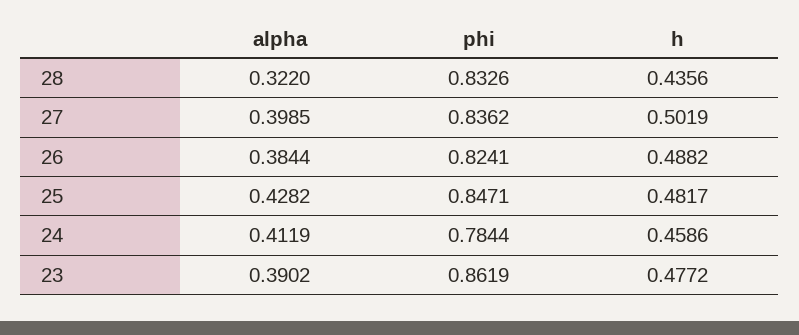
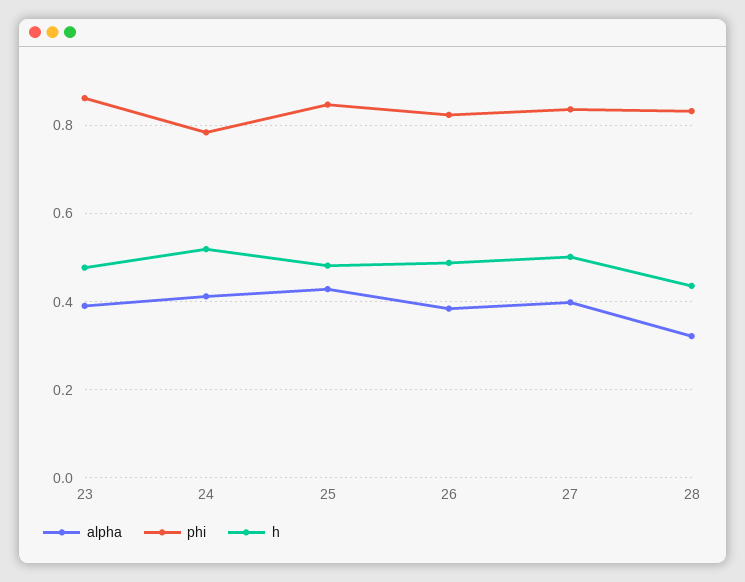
  {
    "alpha": {
      "28": 0.322,
      "27": 0.3985,
      "26": 0.3844,
      "25": 0.4282,
      "24": 0.4119,
      "23": 0.3902
    },
    "phi": {
      "28": 0.8326,
      "27": 0.8362,
      "26": 0.8241,
      "25": 0.8471,
      "24": 0.7844,
      "23": 0.8619
    },
    "h": {
      "28": 0.4356,
      "27": 0.5019,
      "26": 0.4882,
      "25": 0.4817,
-     "24": 0.4586,
+     "24": 0.52,
      "23": 0.4772
    }
  }

